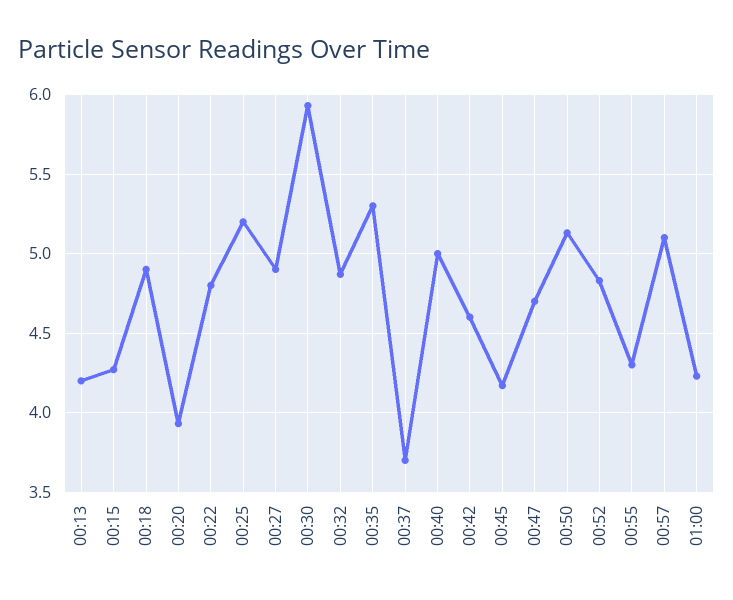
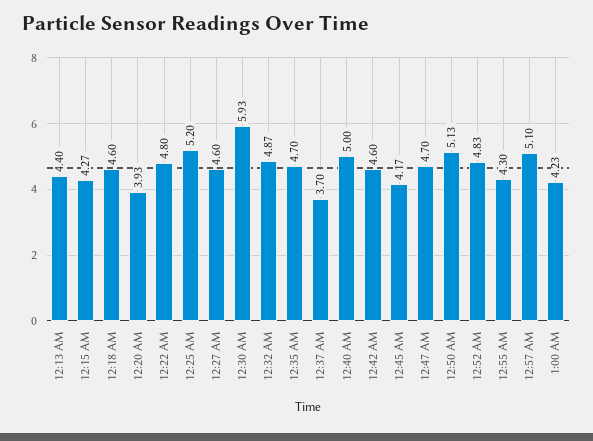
  {
-   "00:13": 4.2,
+   "00:13": 4.4,
    "00:15": 4.27,
-   "00:18": 4.9,
+   "00:18": 4.6,
    "00:20": 3.93,
    "00:22": 4.8,
    "00:25": 5.2,
-   "00:27": 4.9,
+   "00:27": 4.6,
    "00:30": 5.93,
    "00:32": 4.87,
-   "00:35": 5.3,
+   "00:35": 4.7,
    "00:37": 3.7,
    "00:40": 5,
    "00:42": 4.6,
    "00:45": 4.17,
    "00:47": 4.7,
    "00:50": 5.13,
    "00:52": 4.83,
    "00:55": 4.3,
    "00:57": 5.1,
    "01:00": 4.23
  }

